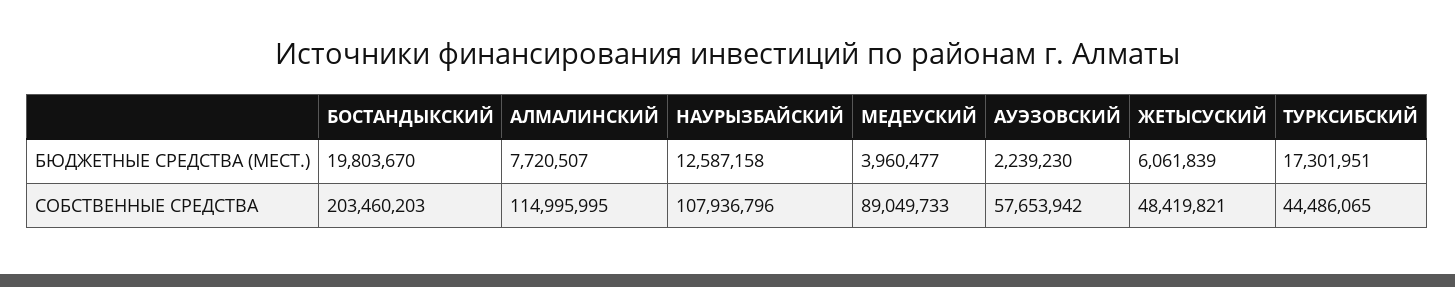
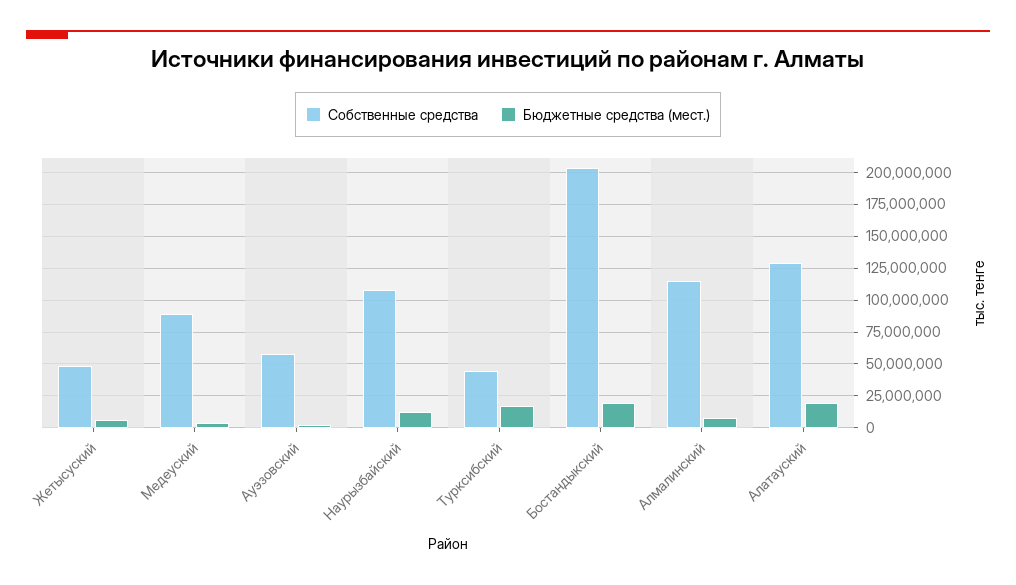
  {
    "БЮДЖЕТНЫЕ СРЕДСТВА (МЕСТ.)": {
      "БОСТАНДЫКСКИЙ": 19803670,
      "АЛМАЛИНСКИЙ": 7720507,
      "НАУРЫЗБАЙСКИЙ": 12587158,
      "МЕДЕУСКИЙ": 3960477,
      "АУЭЗОВСКИЙ": 2239230,
      "ЖЕТЫСУСКИЙ": 6061839,
-     "ТУРКСИБСКИЙ": 17301951
+     "ТУРКСИБСКИЙ": 17301951,
+     "Алатауский": 20000000
    },
    "СОБСТВЕННЫЕ СРЕДСТВА": {
      "БОСТАНДЫКСКИЙ": 203460203,
      "АЛМАЛИНСКИЙ": 114995995,
      "НАУРЫЗБАЙСКИЙ": 107936796,
      "МЕДЕУСКИЙ": 89049733,
      "АУЭЗОВСКИЙ": 57653942,
      "ЖЕТЫСУСКИЙ": 48419821,
-     "ТУРКСИБСКИЙ": 44486065
+     "ТУРКСИБСКИЙ": 44486065,
+     "Алатауский": 130000000
    }
  }

